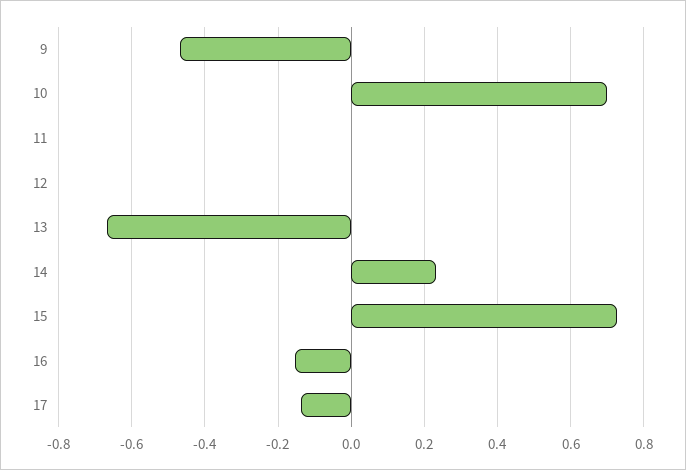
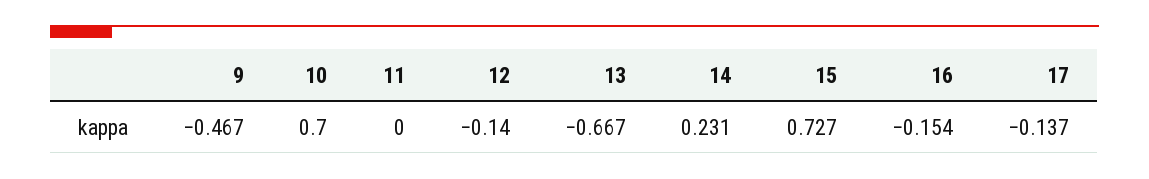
  {
    "9": -0.467,
    "10": 0.7,
    "11": 0,
-   "12": 0,
+   "12": -0.14,
    "13": -0.667,
    "14": 0.231,
    "15": 0.727,
    "16": -0.154,
    "17": -0.137
  }

